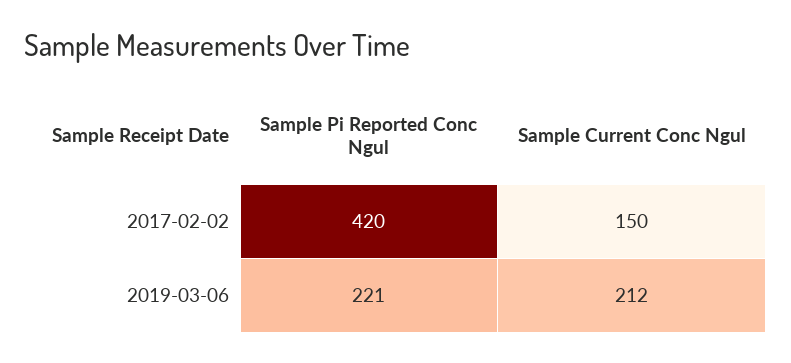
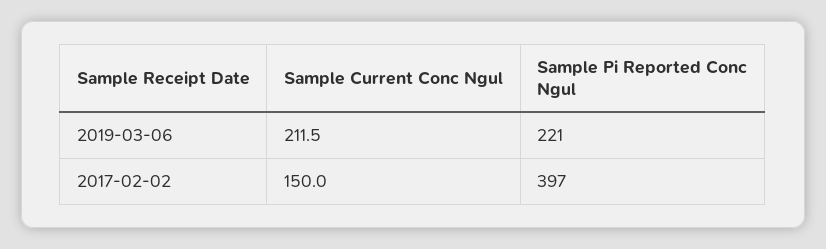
  {
    "Sample Pi Reported Conc Ngul": {
-     "2017-02-02": 420,
+     "2017-02-02": 397,
      "2019-03-06": 221
    },
    "Sample Current Conc Ngul": {
      "2017-02-02": 150,
      "2019-03-06": 211.5
    }
  }

